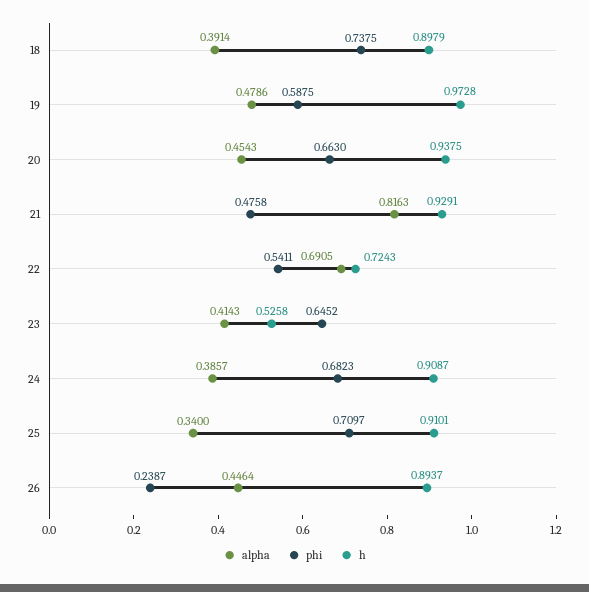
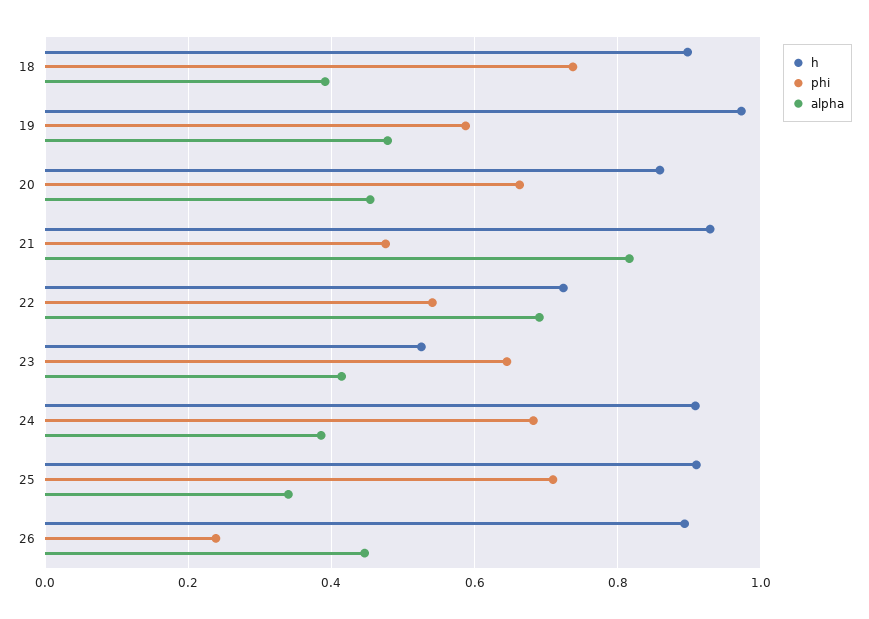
  {
    "alpha": {
      "18": 0.3914,
      "19": 0.4786,
      "20": 0.4543,
      "21": 0.8163,
      "22": 0.6905,
      "23": 0.4143,
      "24": 0.3857,
      "25": 0.34,
      "26": 0.4464
    },
    "phi": {
      "18": 0.7375,
      "19": 0.5875,
      "20": 0.663,
      "21": 0.4758,
      "22": 0.5411,
      "23": 0.6452,
      "24": 0.6823,
      "25": 0.7097,
      "26": 0.2387
    },
    "h": {
      "18": 0.8979,
      "19": 0.9728,
-     "20": 0.9375,
+     "20": 0.86,
      "21": 0.9291,
      "22": 0.7243,
      "23": 0.5258,
      "24": 0.9087,
      "25": 0.9101,
      "26": 0.8937
    }
  }

